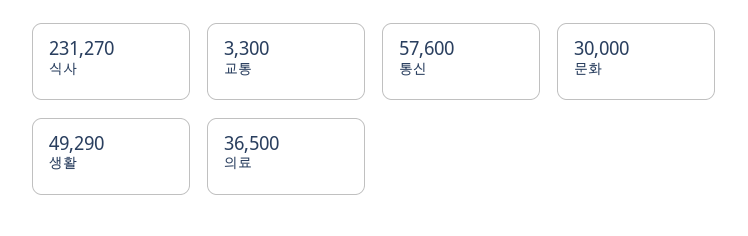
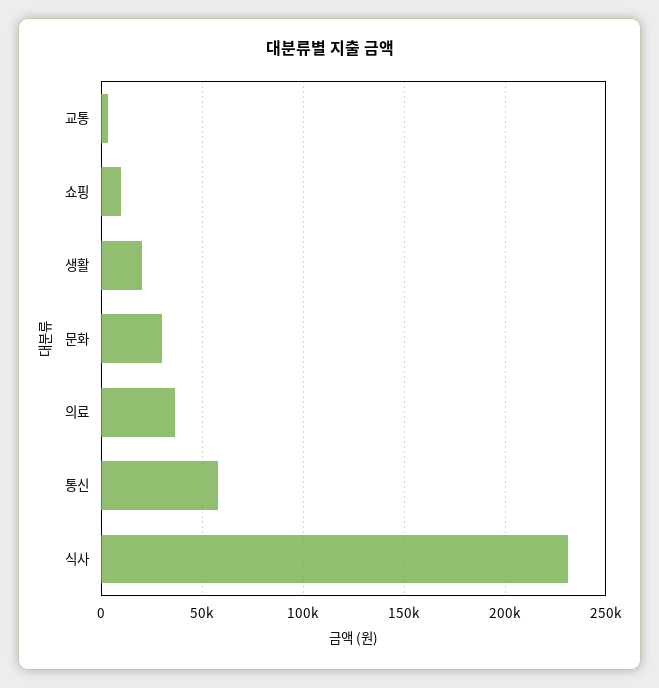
  {
    "식사": 231270,
    "교통": 3300,
    "통신": 57600,
    "문화": 30000,
-   "생활": 49290,
+   "생활": 20000,
-   "의료": 36500
+   "의료": 36500,
+   "쇼핑": 10000
  }

